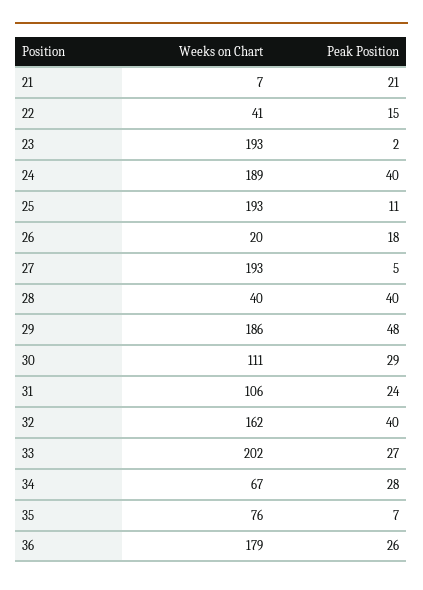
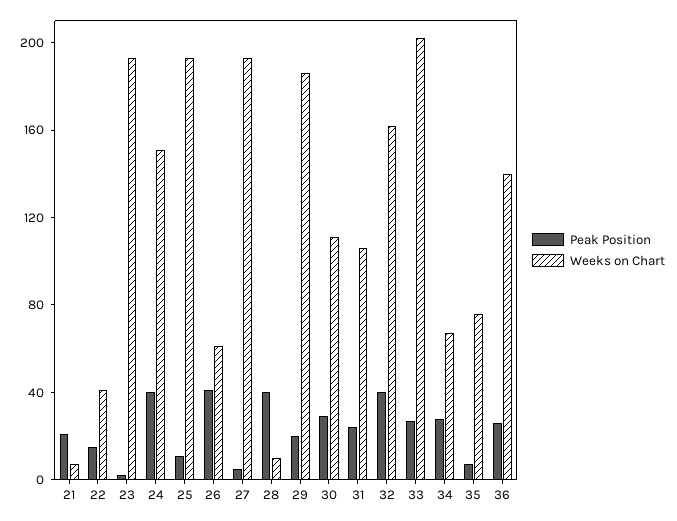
  {
    "Weeks on Chart": {
      "21": 7,
      "22": 41,
      "23": 193,
-     "24": 189,
+     "24": 150,
      "25": 193,
-     "26": 20,
+     "26": 60,
      "27": 193,
-     "28": 40,
+     "28": 10,
      "29": 186,
      "30": 111,
      "31": 106,
      "32": 162,
      "33": 202,
      "34": 67,
      "35": 76,
-     "36": 179
+     "36": 140
    },
    "Peak Position": {
      "21": 21,
      "22": 15,
      "23": 2,
      "24": 40,
      "25": 11,
-     "26": 18,
+     "26": 40,
      "27": 5,
      "28": 40,
-     "29": 48,
+     "29": 20,
      "30": 29,
      "31": 24,
      "32": 40,
      "33": 27,
      "34": 28,
      "35": 7,
      "36": 26
    }
  }

